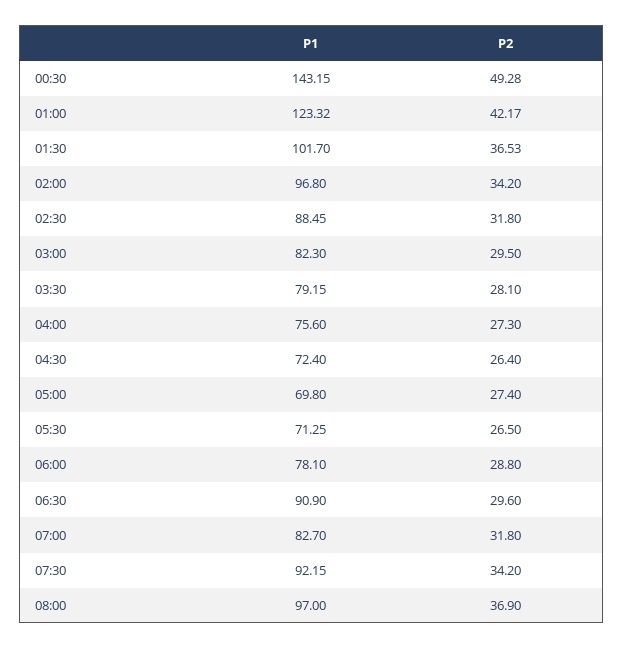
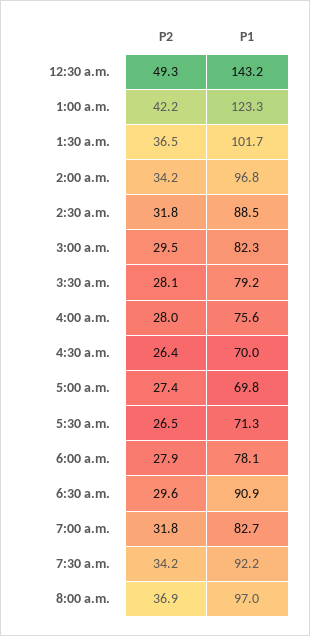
  {
    "P1": {
      "00:30": 143.15,
      "01:00": 123.32,
      "01:30": 101.7,
      "02:00": 96.8,
      "02:30": 88.45,
      "03:00": 82.3,
      "03:30": 79.15,
      "04:00": 75.6,
-     "04:30": 72.4,
+     "04:30": 70,
      "05:00": 69.8,
      "05:30": 71.25,
      "06:00": 78.1,
      "06:30": 90.9,
      "07:00": 82.7,
      "07:30": 92.15,
      "08:00": 97
    },
    "P2": {
      "00:30": 49.28,
      "01:00": 42.17,
      "01:30": 36.53,
      "02:00": 34.2,
      "02:30": 31.8,
      "03:00": 29.5,
      "03:30": 28.1,
-     "04:00": 27.3,
+     "04:00": 28,
      "04:30": 26.4,
      "05:00": 27.4,
      "05:30": 26.5,
-     "06:00": 28.8,
+     "06:00": 27.9,
      "06:30": 29.6,
      "07:00": 31.8,
      "07:30": 34.2,
      "08:00": 36.9
    }
  }

